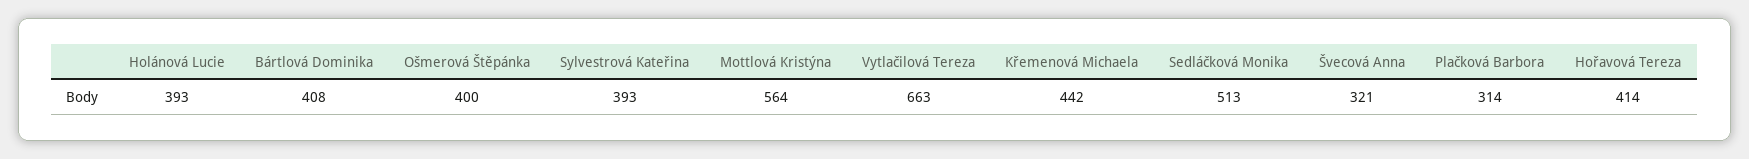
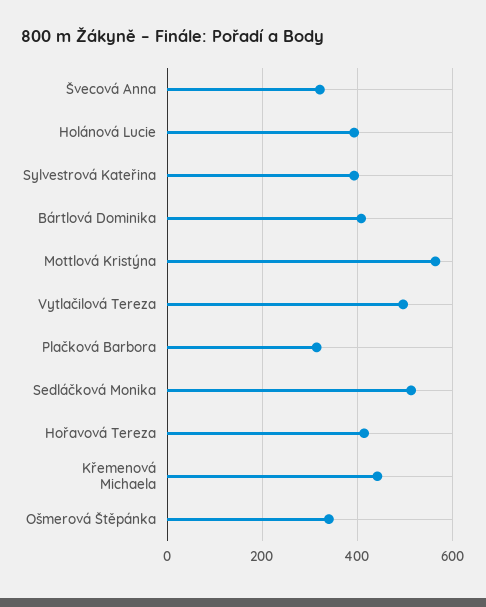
  {
    "Holánová Lucie": 393,
    "Bártlová Dominika": 408,
-   "Ošmerová Štěpánka": 400,
+   "Ošmerová Štěpánka": 340,
    "Sylvestrová Kateřina": 393,
    "Mottlová Kristýna": 564,
-   "Vytlačilová Tereza": 663,
+   "Vytlačilová Tereza": 500,
    "Křemenová Michaela": 442,
    "Sedláčková Monika": 513,
    "Švecová Anna": 321,
    "Plačková Barbora": 314,
    "Hořavová Tereza": 414
  }

